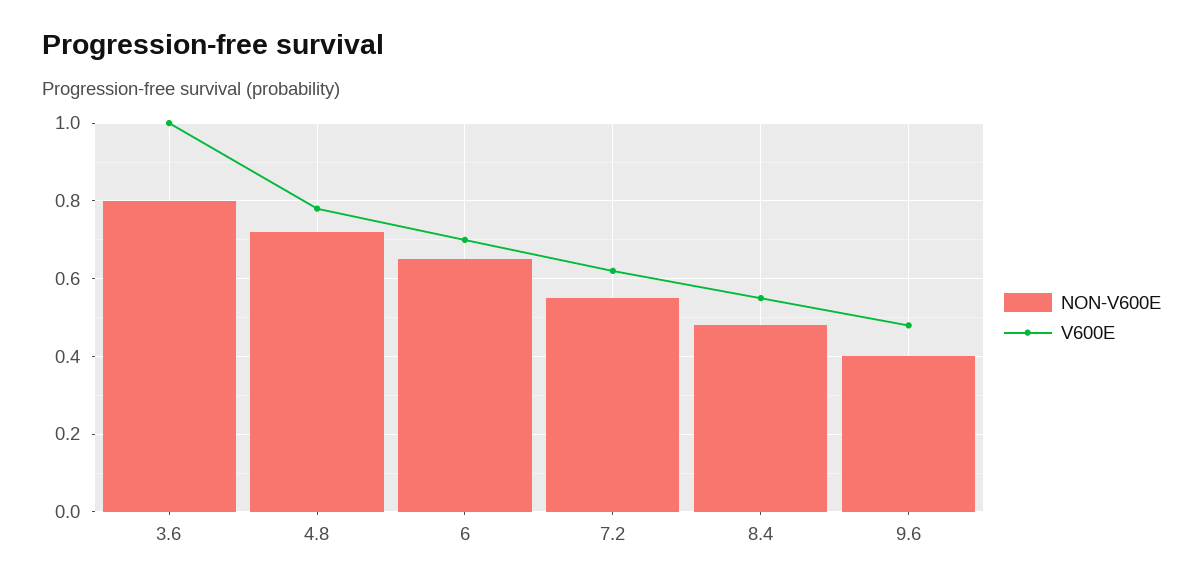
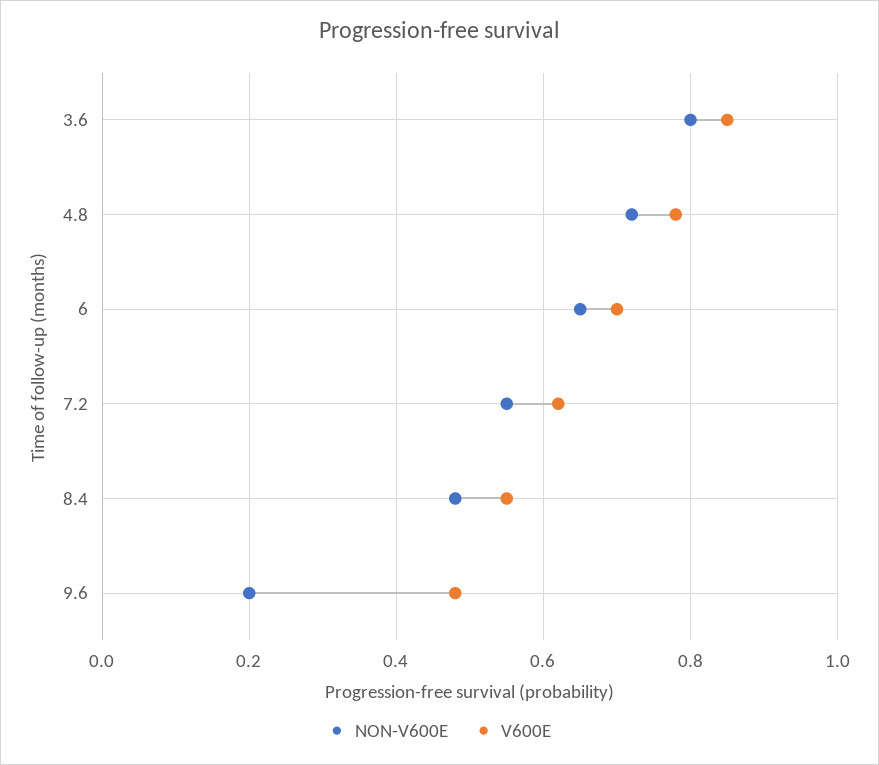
  {
    "NON-V600E": {
      "3.6": 0.8,
      "4.8": 0.7,
      "6": 0.65,
      "7.2": 0.55,
      "8.4": 0.5,
-     "9.6": 0.4
+     "9.6": 0.2
    },
    "V600E": {
-     "3.6": 1,
+     "3.6": 0.85,
      "4.8": 0.8,
      "6": 0.7,
      "7.2": 0.6,
      "8.4": 0.55,
      "9.6": 0.5
    }
  }

